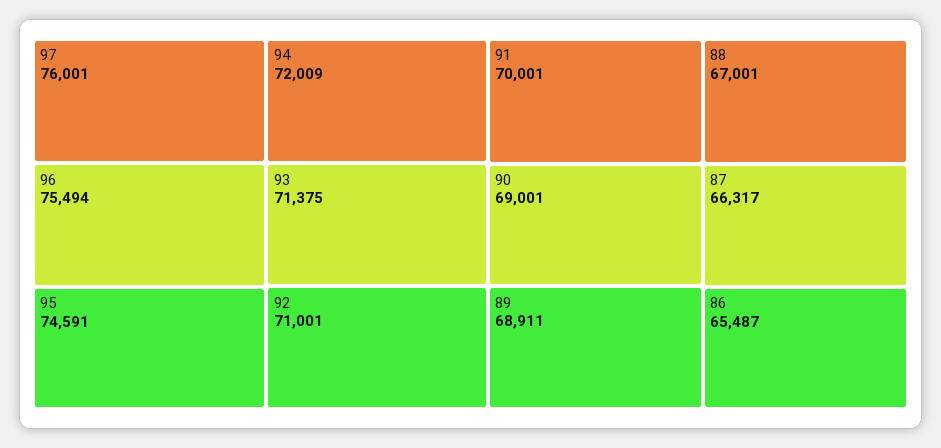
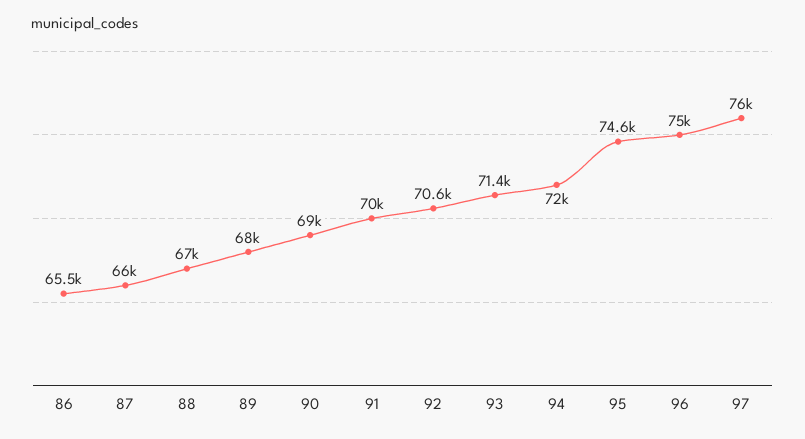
  {
    "97": 76001,
-   "96": 75494,
+   "96": 75000,
    "95": 74591,
    "94": 72009,
    "93": 71375,
-   "92": 71001,
+   "92": 70600,
    "91": 70001,
    "90": 69001,
-   "89": 68911,
+   "89": 68000,
    "88": 67001,
-   "87": 66317,
+   "87": 66000,
    "86": 65487
  }

